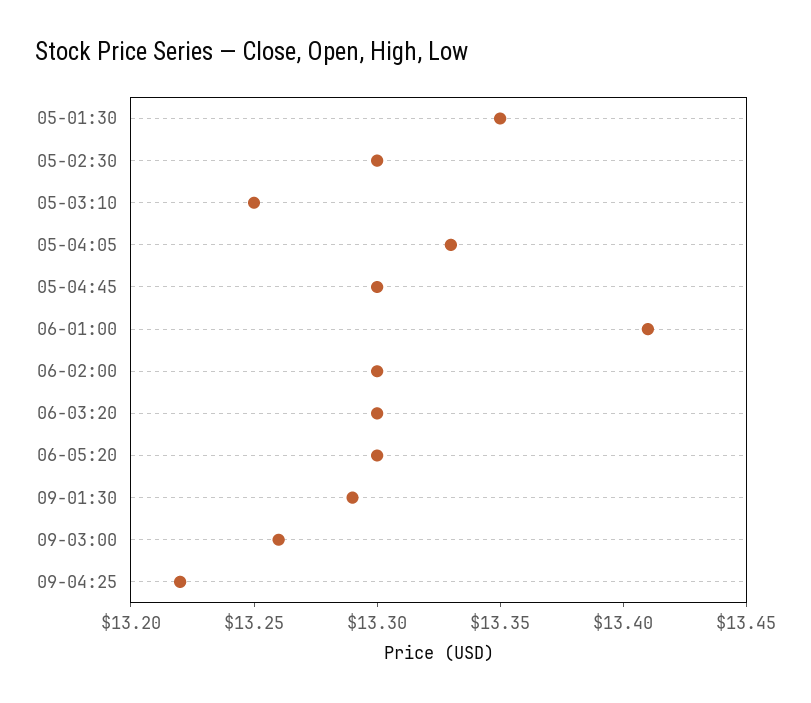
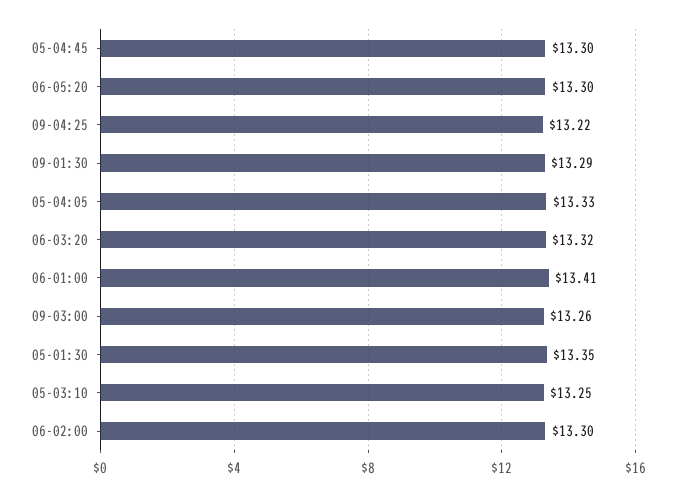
  {
    "05-01:30": 13.35,
-   "05-02:30": 13.3,
    "05-03:10": 13.25,
    "05-04:05": 13.33,
    "05-04:45": 13.3,
    "06-01:00": 13.41,
    "06-02:00": 13.3,
-   "06-03:20": 13.3,
+   "06-03:20": 13.32,
    "06-05:20": 13.3,
    "09-01:30": 13.29,
    "09-03:00": 13.26,
    "09-04:25": 13.22
  }

